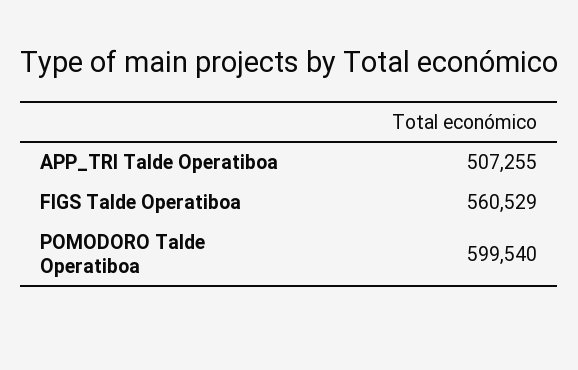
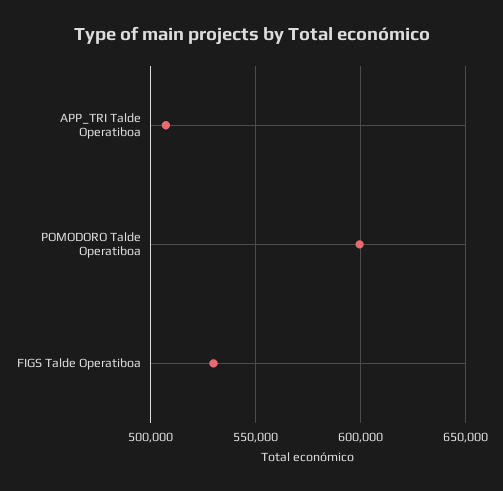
  {
    "APP_TRI Talde Operatiboa": 507255,
-   "FIGS Talde Operatiboa": 560529,
+   "FIGS Talde Operatiboa": 530000,
    "POMODORO Talde Operatiboa": 599540
  }

